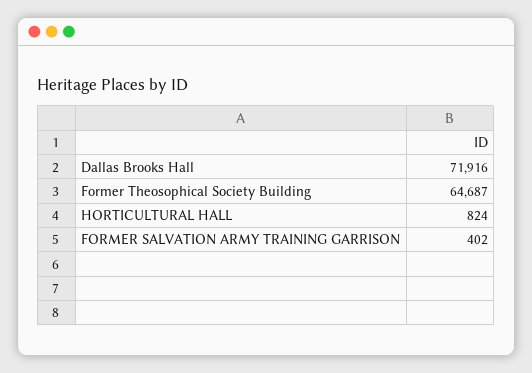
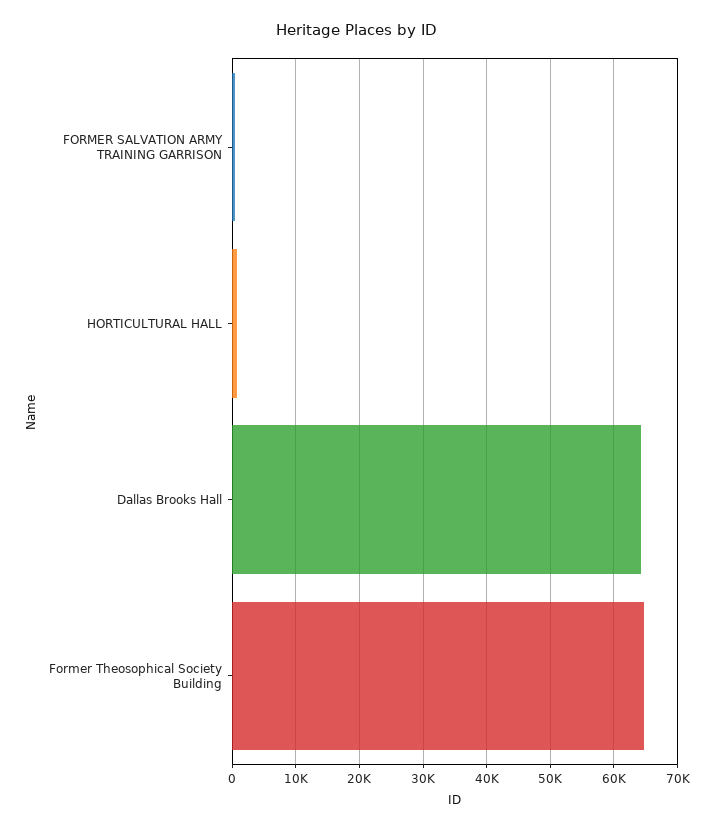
  {
-   "Dallas Brooks Hall": 71916,
+   "Dallas Brooks Hall": 64000,
    "Former Theosophical Society Building": 64687,
    "HORTICULTURAL HALL": 824,
    "FORMER SALVATION ARMY TRAINING GARRISON": 402
  }

